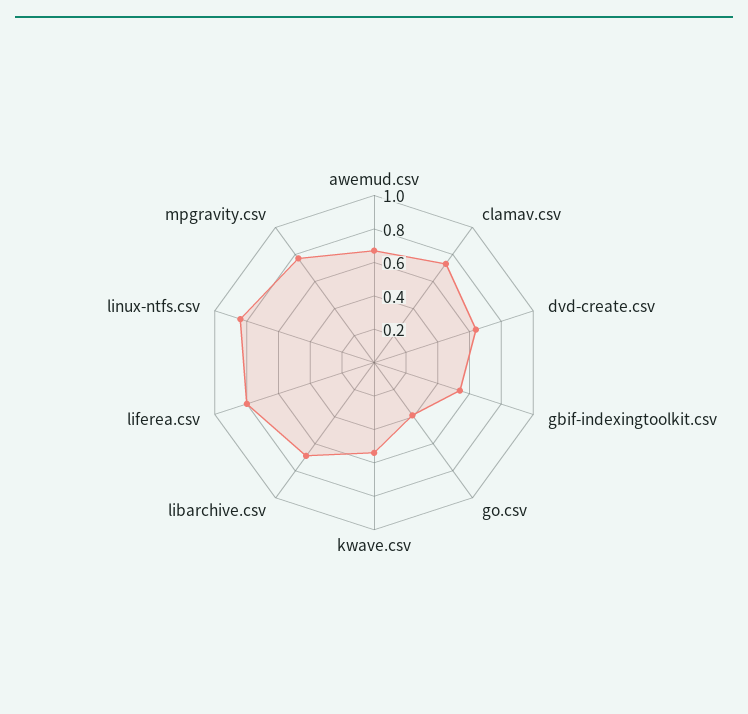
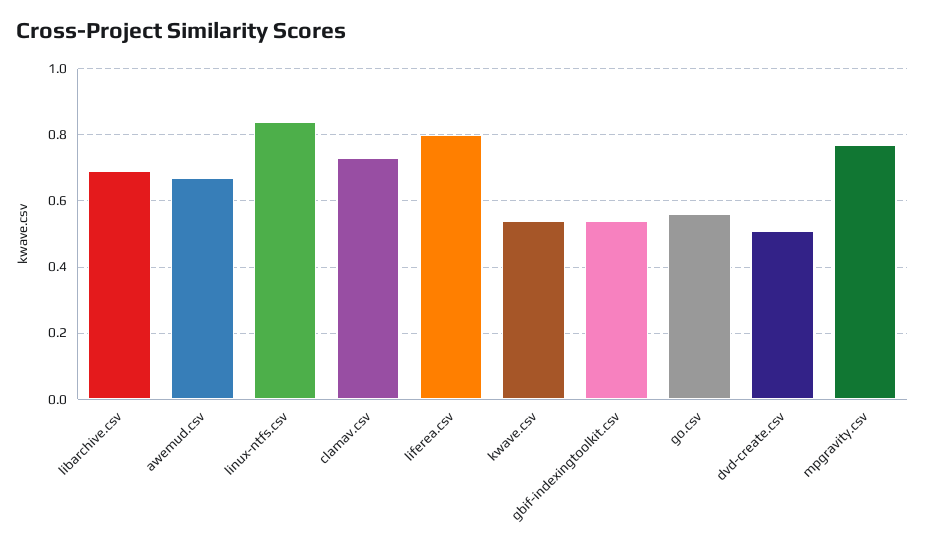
  {
    "awemud.csv": 0.65,
    "clamav.csv": 0.75,
-   "dvd-create.csv": 0.65,
+   "dvd-create.csv": 0.5,
    "gbif-indexingtoolkit.csv": 0.55,
-   "go.csv": 0.4,
+   "go.csv": 0.55,
    "kwave.csv": 0.55,
    "libarchive.csv": 0.7,
    "liferea.csv": 0.8,
    "linux-ntfs.csv": 0.85,
    "mpgravity.csv": 0.75
  }

